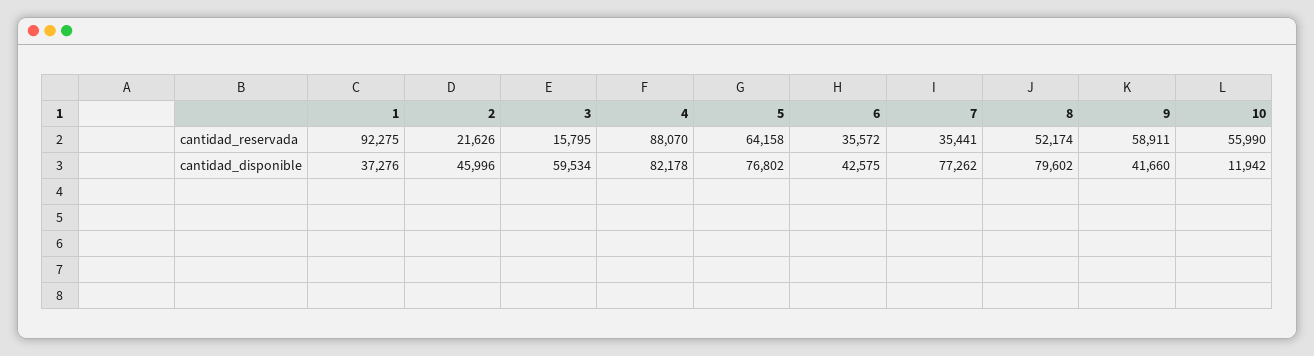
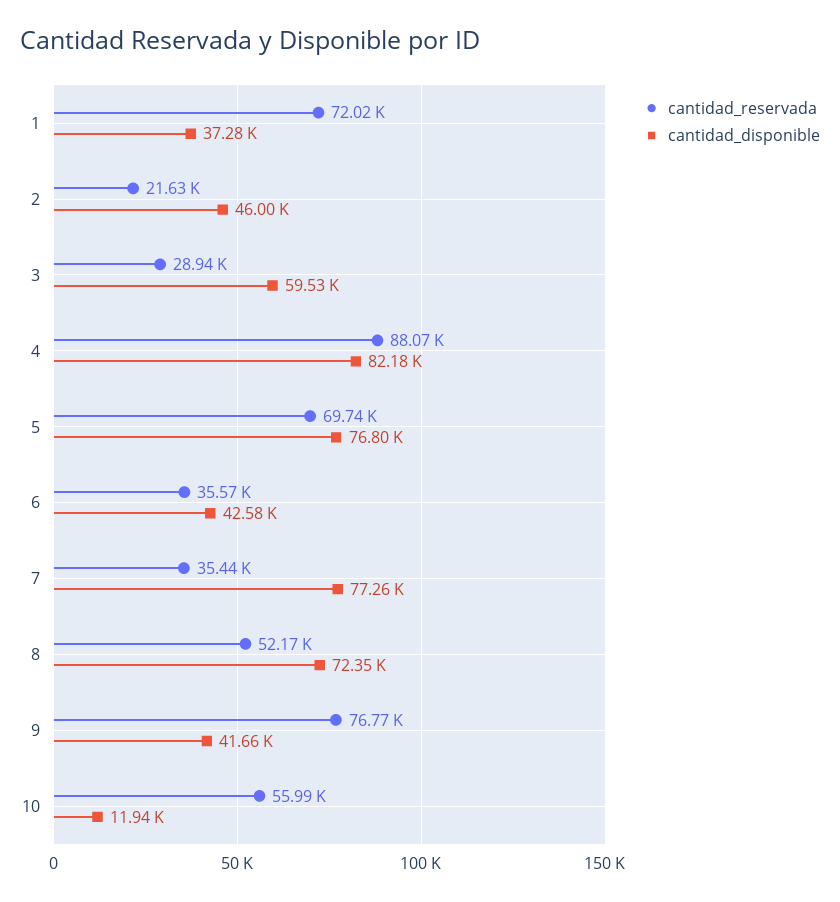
  {
    "cantidad_reservada": {
-     "1": 92275,
+     "1": 72020,
      "2": 21626,
-     "3": 15795,
+     "3": 28940,
      "4": 88070,
-     "5": 64158,
+     "5": 69740,
      "6": 35572,
      "7": 35441,
      "8": 52174,
-     "9": 58911,
+     "9": 76770,
      "10": 55990
    },
    "cantidad_disponible": {
      "1": 37276,
      "2": 45996,
      "3": 59534,
      "4": 82178,
      "5": 76802,
      "6": 42575,
      "7": 77262,
-     "8": 79602,
+     "8": 72350,
      "9": 41660,
      "10": 11942
    }
  }

